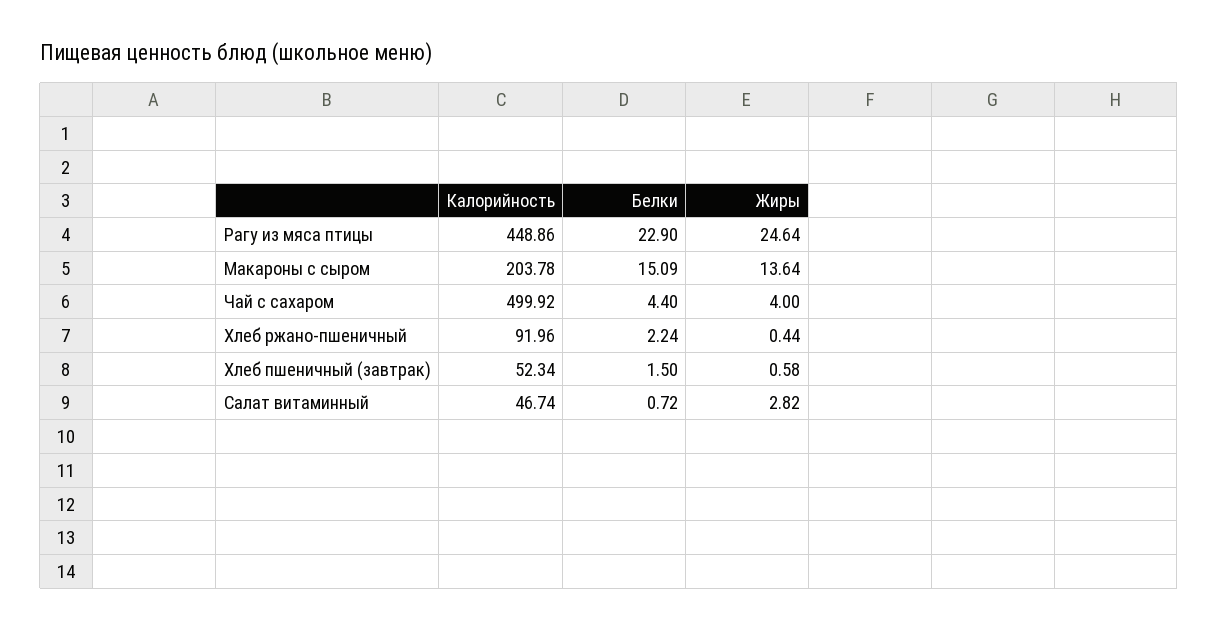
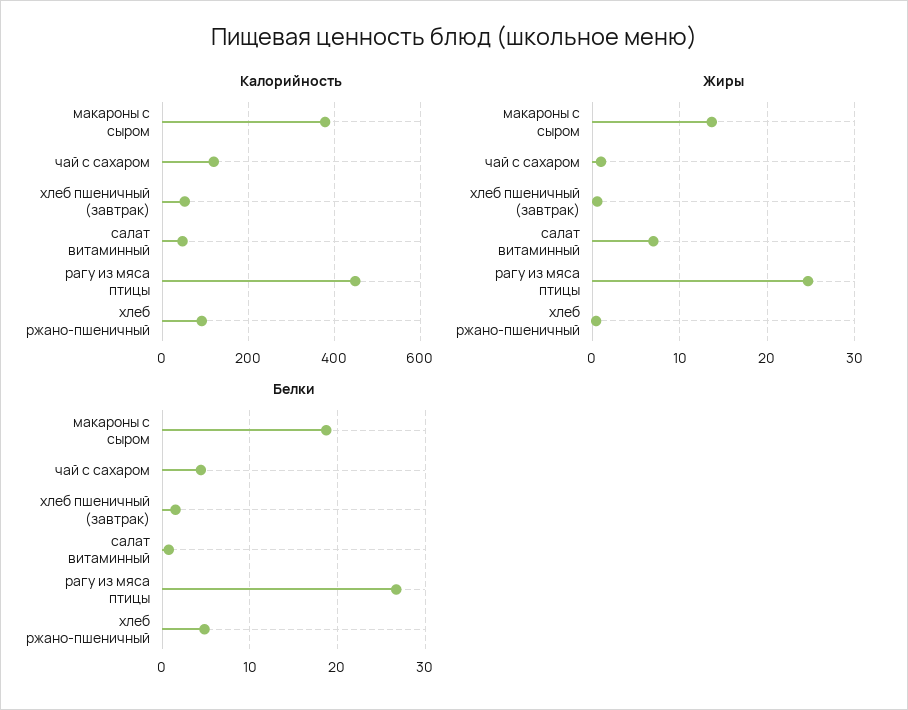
  {
    "Калорийность": {
      "Рагу из мяса птицы": 448.86,
-     "Макароны с сыром": 203.78,
+     "Макароны с сыром": 380,
-     "Чай с сахаром": 499.92,
+     "Чай с сахаром": 120,
      "Хлеб ржано-пшеничный": 91.96,
      "Хлеб пшеничный (завтрак)": 52.34,
      "Салат витаминный": 46.74
    },
    "Белки": {
-     "Рагу из мяса птицы": 22.9,
+     "Рагу из мяса птицы": 27,
-     "Макароны с сыром": 15.09,
+     "Макароны с сыром": 19,
      "Чай с сахаром": 4.4,
-     "Хлеб ржано-пшеничный": 2.24,
+     "Хлеб ржано-пшеничный": 5,
      "Хлеб пшеничный (завтрак)": 1.5,
      "Салат витаминный": 0.72
    },
    "Жиры": {
      "Рагу из мяса птицы": 24.64,
      "Макароны с сыром": 13.64,
-     "Чай с сахаром": 4,
+     "Чай с сахаром": 1,
      "Хлеб ржано-пшеничный": 0.44,
      "Хлеб пшеничный (завтрак)": 0.58,
-     "Салат витаминный": 2.82
+     "Салат витаминный": 7
    }
  }

